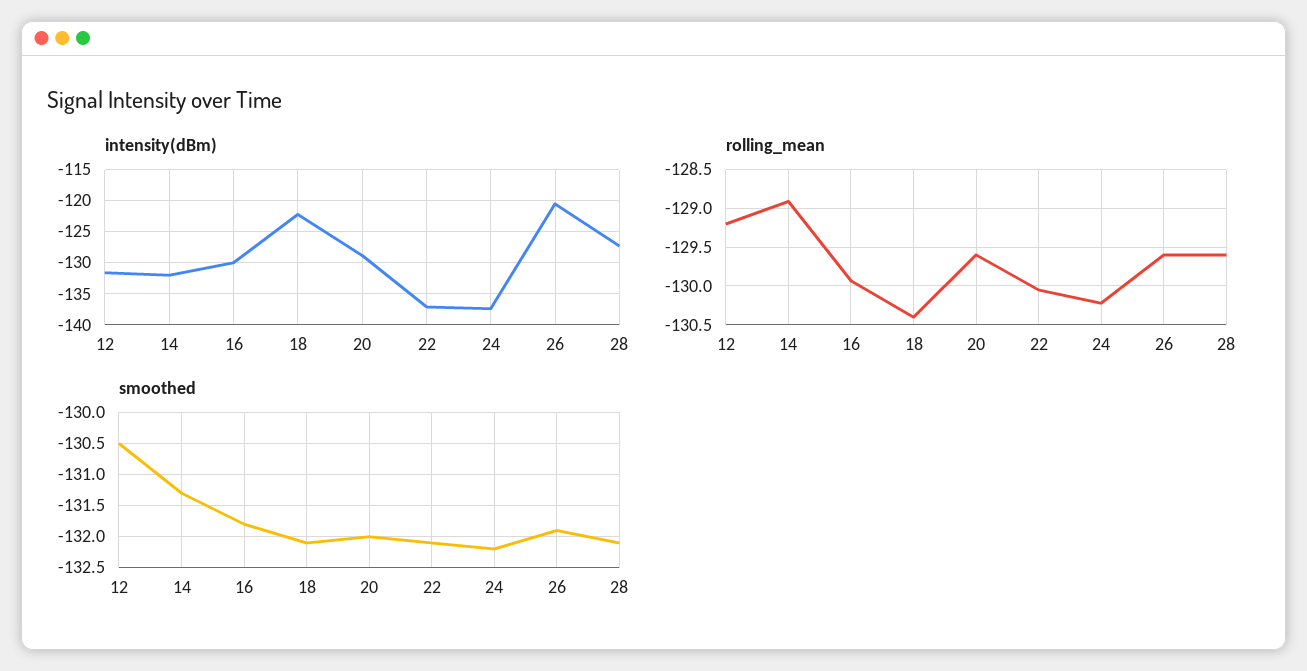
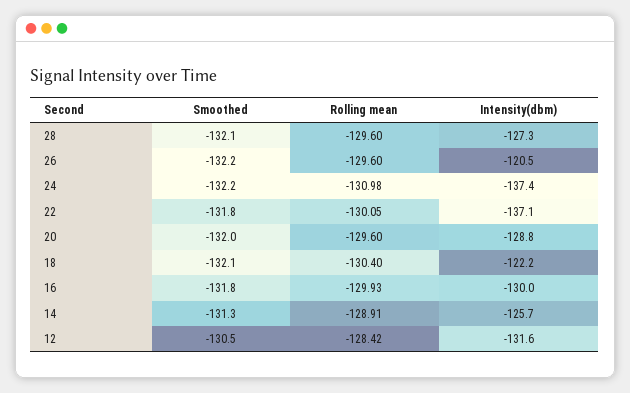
  {
    "intensity(dBm)": {
      "12": -131.6,
-     "14": -132,
+     "14": -125.7,
      "16": -130,
      "18": -122.2,
      "20": -128.8,
      "22": -137.1,
      "24": -137.4,
      "26": -120.5,
      "28": -127.3
    },
    "rolling_mean": {
-     "12": -129.2,
+     "12": -128.42,
      "14": -128.91,
      "16": -129.93,
      "18": -130.4,
      "20": -129.6,
      "22": -130.05,
-     "24": -130.2,
+     "24": -130.98,
      "26": -129.6,
      "28": -129.6
    },
    "smoothed": {
      "12": -130.5,
      "14": -131.3,
      "16": -131.8,
      "18": -132.1,
      "20": -132,
-     "22": -132.1,
+     "22": -131.8,
      "24": -132.2,
-     "26": -131.9,
+     "26": -132.2,
      "28": -132.1
    }
  }

